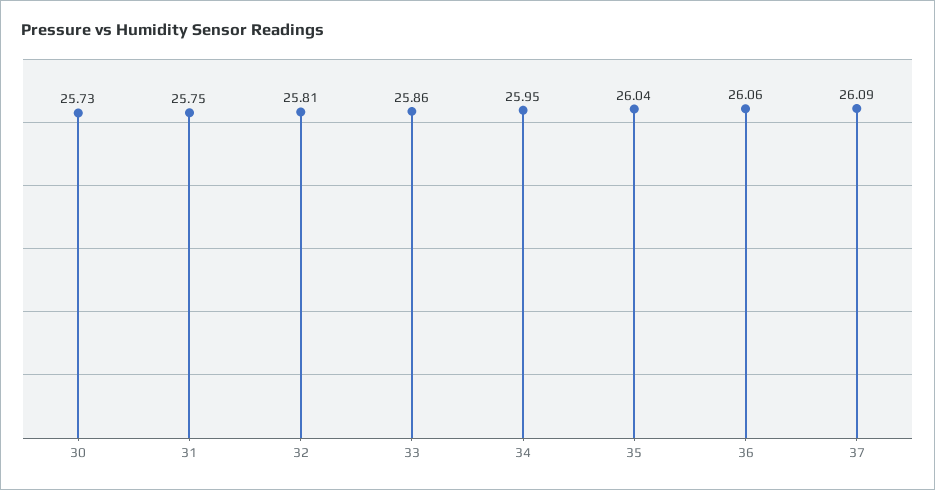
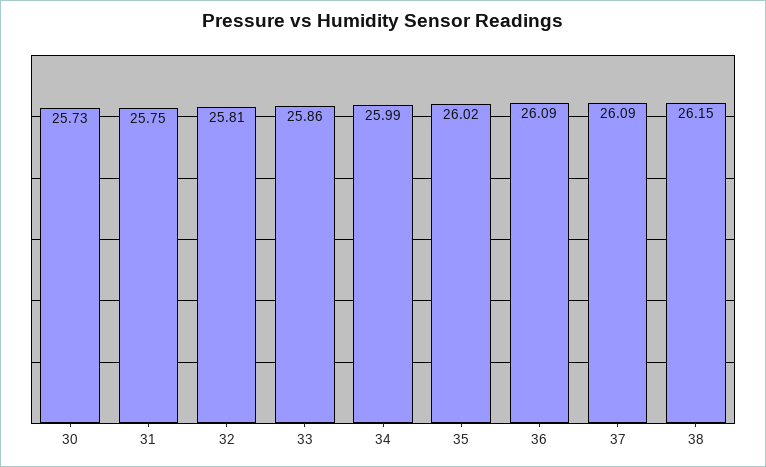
  {
    "30": 25.73,
    "31": 25.75,
    "32": 25.81,
    "33": 25.86,
-   "34": 25.95,
+   "34": 25.99,
-   "35": 26.04,
+   "35": 26.02,
-   "36": 26.06,
+   "36": 26.09,
-   "37": 26.09
+   "37": 26.09,
+   "38": 26.15
  }

